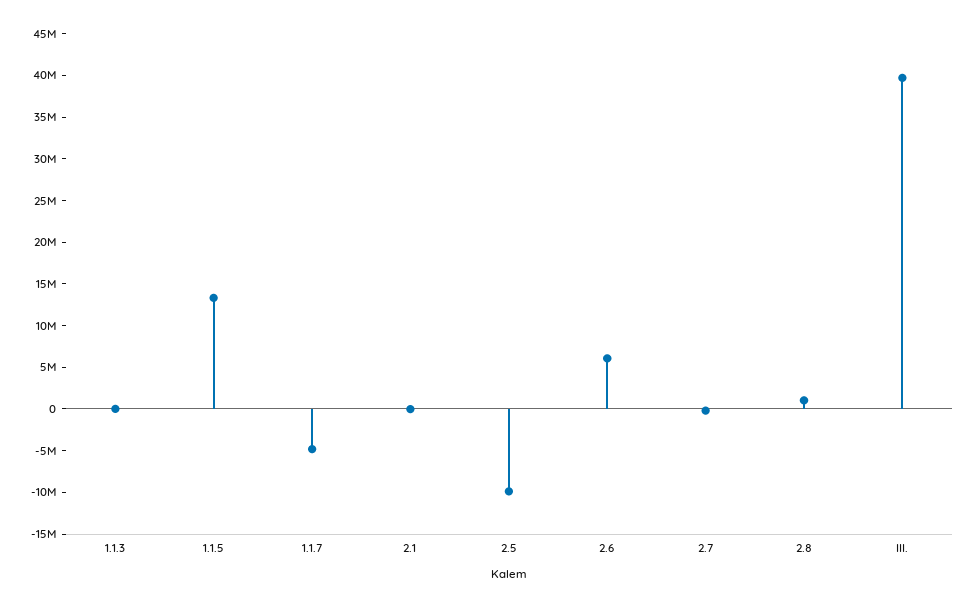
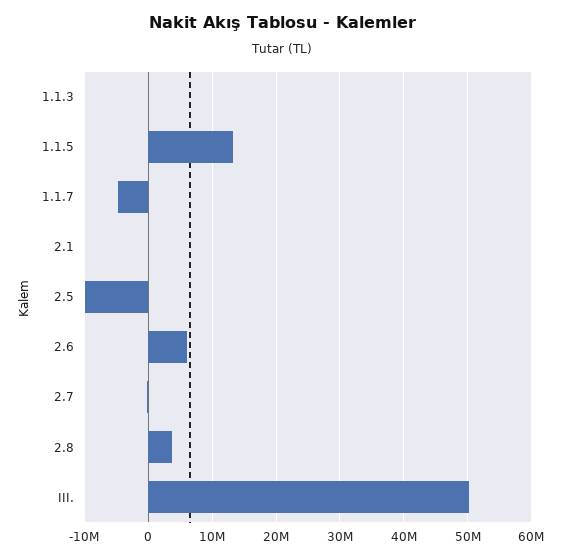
  {
    "1.1.3": 0,
    "1.1.5": 13000000,
    "1.1.7": -5000000,
    "2.1": 0,
    "2.5": -10000000,
    "2.6": 6000000,
    "2.7": 0,
-   "2.8": 1000000,
+   "2.8": 4000000,
-   "III.": 40000000
+   "III.": 50000000
  }

